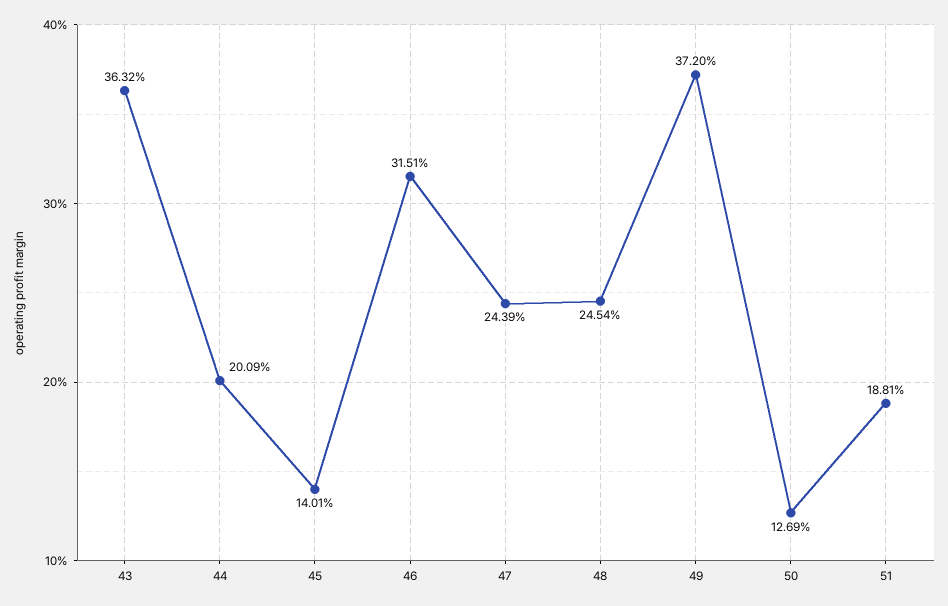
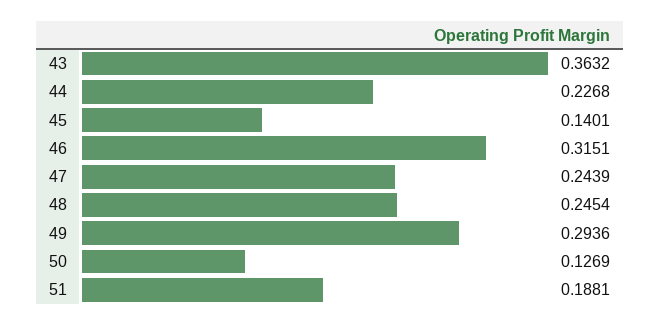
  {
    "43": 0.3632,
-   "44": 0.2009,
+   "44": 0.2268,
    "45": 0.1401,
    "46": 0.3151,
    "47": 0.2439,
    "48": 0.2454,
-   "49": 0.372,
+   "49": 0.2936,
    "50": 0.1269,
    "51": 0.1881
  }

